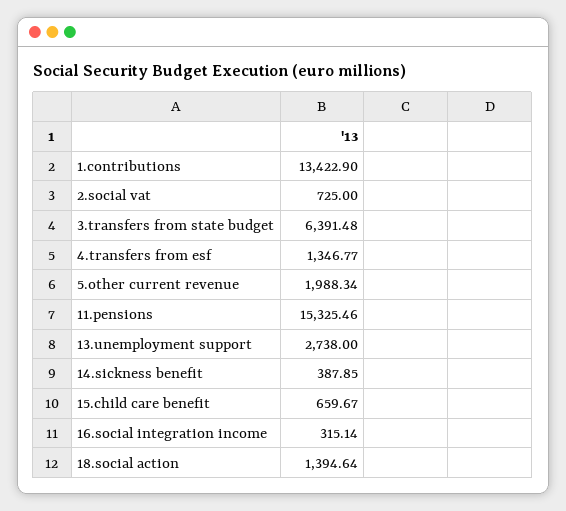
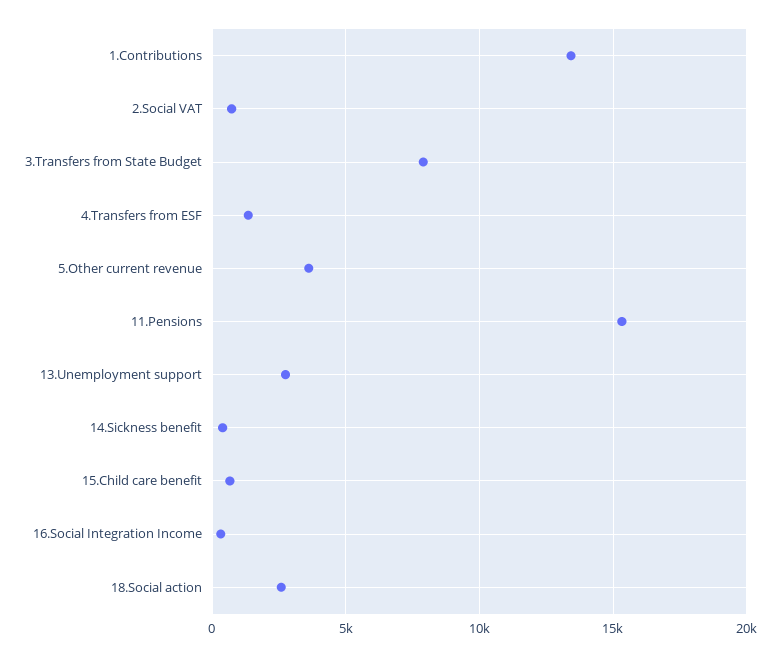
  {
    "1.contributions": 13422.9,
    "2.social vat": 725,
-   "3.transfers from state budget": 6391.48,
+   "3.transfers from state budget": 8000,
    "4.transfers from esf": 1346.77,
-   "5.other current revenue": 1988.34,
+   "5.other current revenue": 3500,
    "11.pensions": 15325.46,
    "13.unemployment support": 2738,
    "14.sickness benefit": 387.85,
    "15.child care benefit": 659.67,
    "16.social integration income": 315.14,
-   "18.social action": 1394.64
+   "18.social action": 2500
  }

